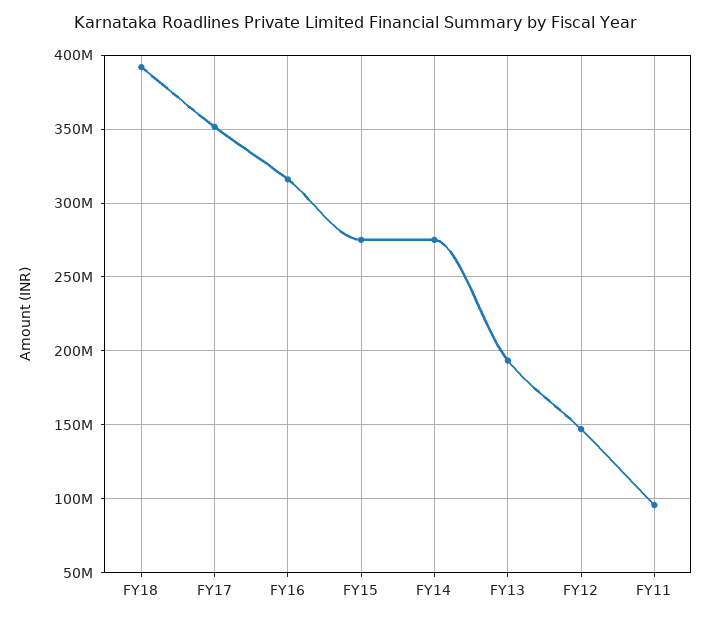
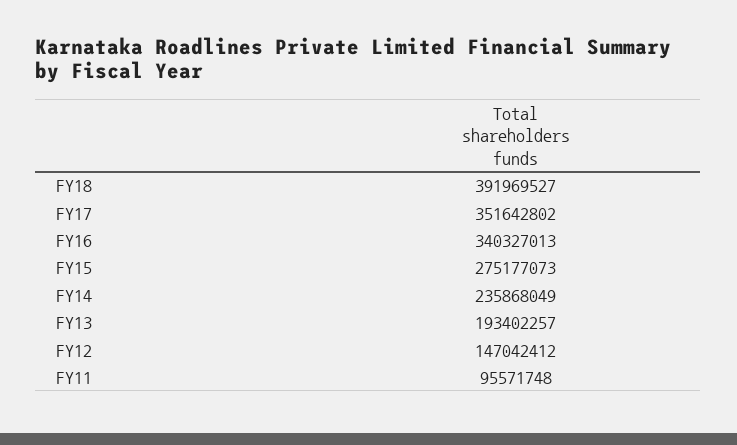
  {
    "FY18": 391969527,
    "FY17": 351642802,
-   "FY16": 315000000,
+   "FY16": 340327013,
    "FY15": 275177073,
-   "FY14": 275000000,
+   "FY14": 235868049,
    "FY13": 193402257,
    "FY12": 147042412,
    "FY11": 95571748
  }

